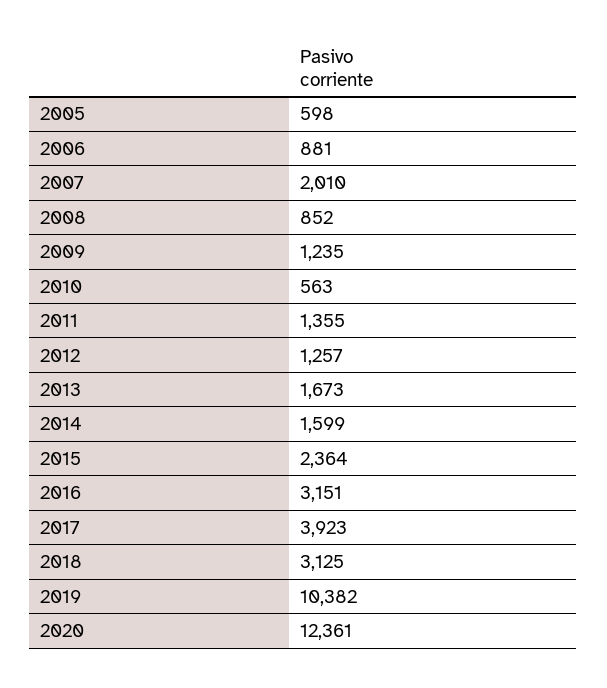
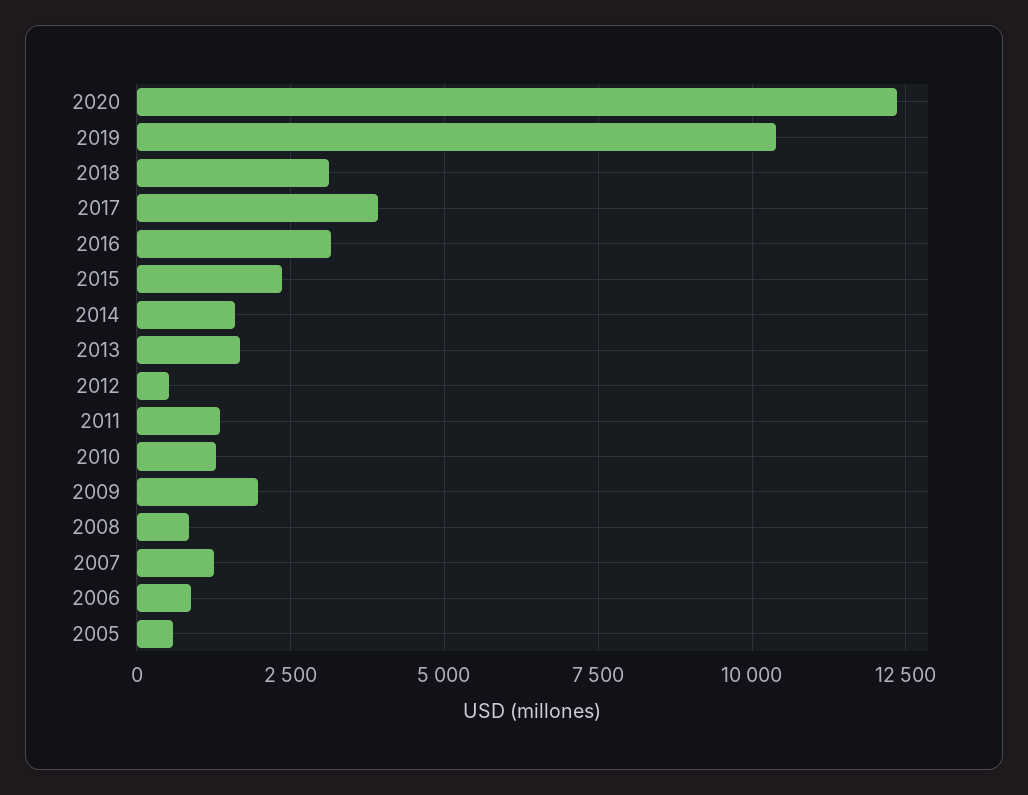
  {
    "2005": 598,
    "2006": 881,
-   "2007": 2010,
+   "2007": 1250,
    "2008": 852,
-   "2009": 1235,
+   "2009": 2000,
-   "2010": 563,
+   "2010": 1250,
    "2011": 1355,
-   "2012": 1257,
+   "2012": 500,
    "2013": 1673,
    "2014": 1599,
    "2015": 2364,
    "2016": 3151,
    "2017": 3923,
    "2018": 3125,
    "2019": 10382,
    "2020": 12361
  }

